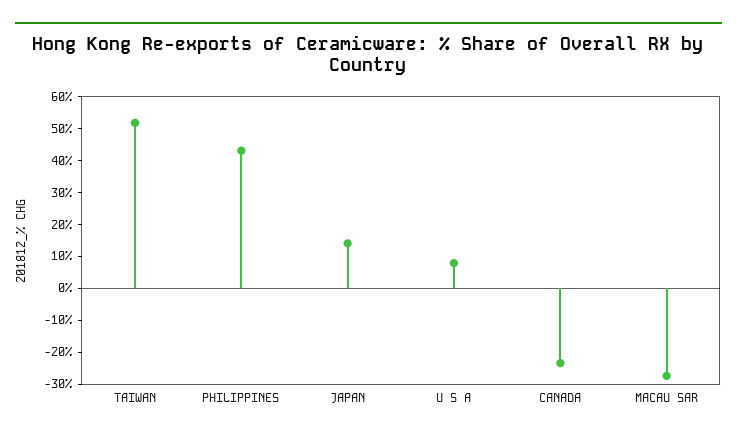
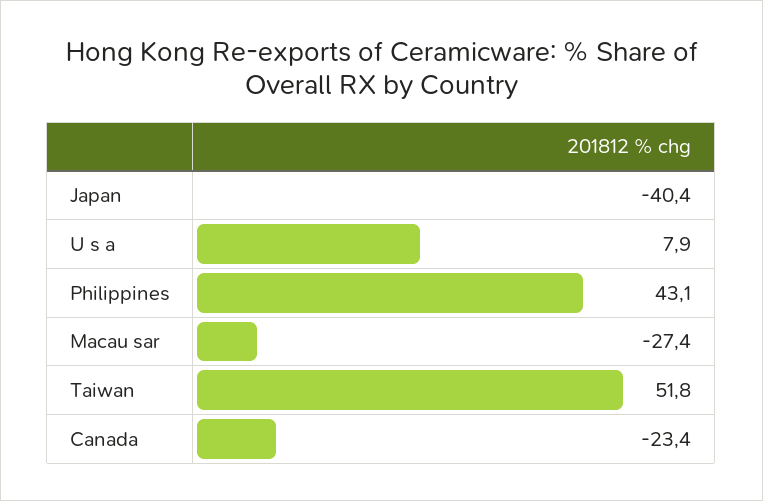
  {
    "TAIWAN": 51.8,
    "PHILIPPINES": 43.1,
-   "JAPAN": 15,
+   "JAPAN": -40.4,
    "U S A": 7.9,
    "CANADA": -23.4,
    "MACAU SAR": -27.4
  }

